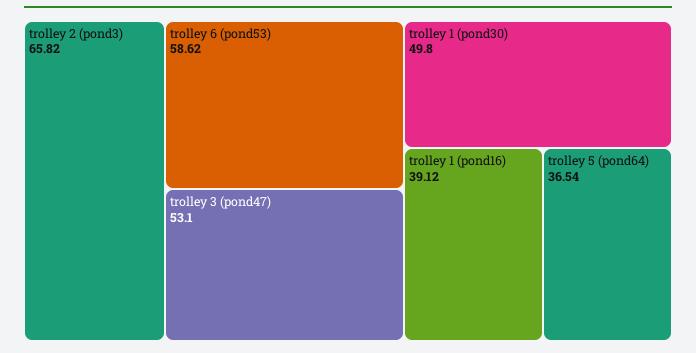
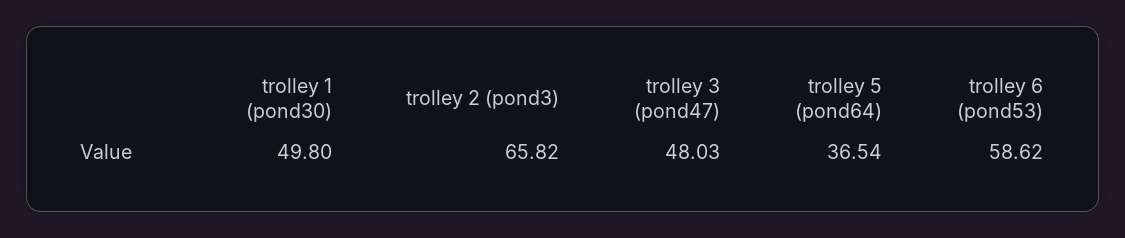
  {
    "trolley 2 (pond3)": 65.82,
    "trolley 6 (pond53)": 58.62,
-   "trolley 3 (pond47)": 53.1,
+   "trolley 3 (pond47)": 48.03,
    "trolley 1 (pond30)": 49.8,
-   "trolley 1 (pond16)": 39.12,
    "trolley 5 (pond64)": 36.54
  }

